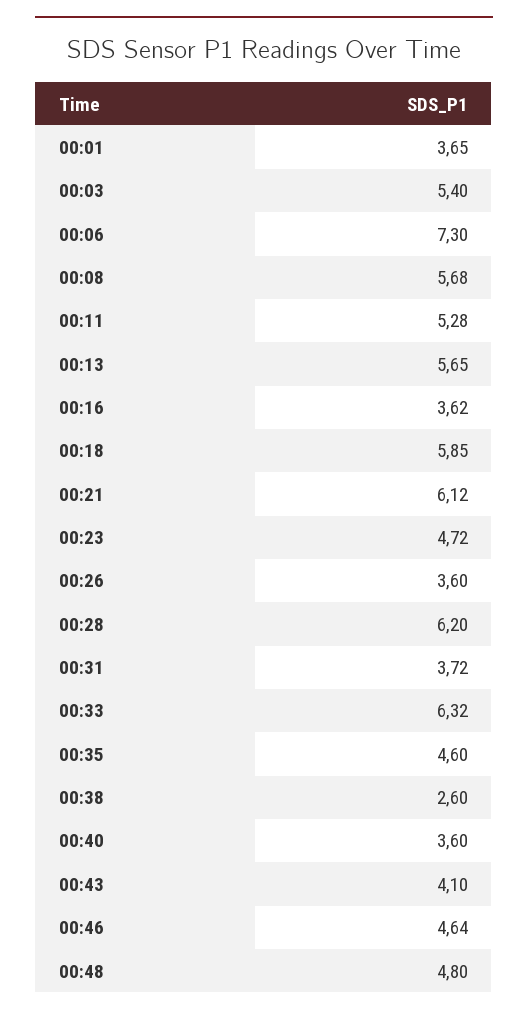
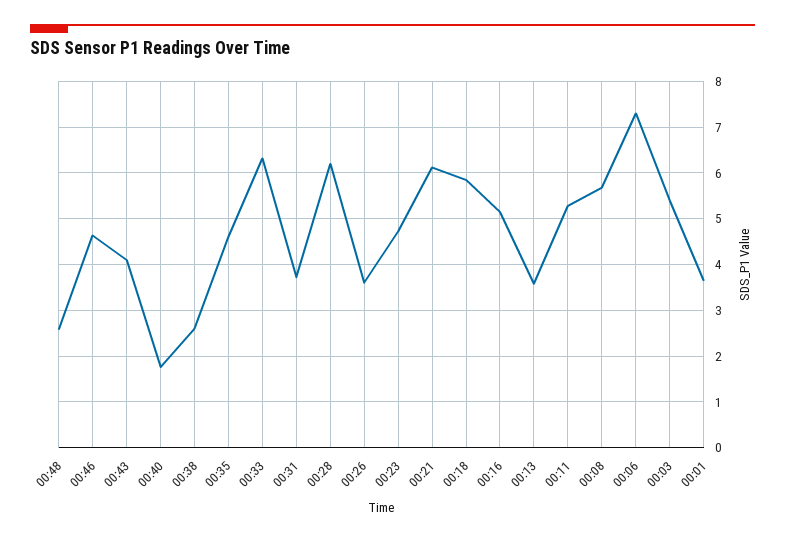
  {
    "00:01": 3.65,
    "00:03": 5.4,
    "00:06": 7.3,
    "00:08": 5.68,
    "00:11": 5.28,
-   "00:13": 5.65,
+   "00:13": 3.6,
-   "00:16": 3.62,
+   "00:16": 5.2,
    "00:18": 5.85,
    "00:21": 6.12,
    "00:23": 4.72,
    "00:26": 3.6,
    "00:28": 6.2,
    "00:31": 3.72,
    "00:33": 6.32,
    "00:35": 4.6,
    "00:38": 2.6,
-   "00:40": 3.6,
+   "00:40": 1.8,
    "00:43": 4.1,
    "00:46": 4.64,
-   "00:48": 4.8
+   "00:48": 2.6
  }

